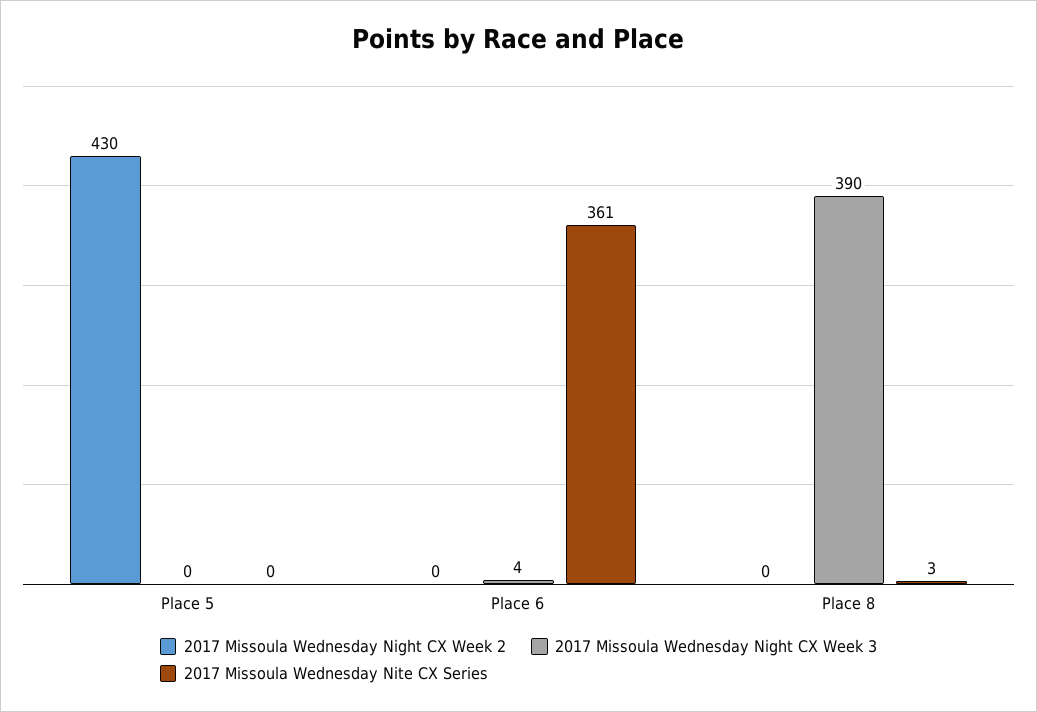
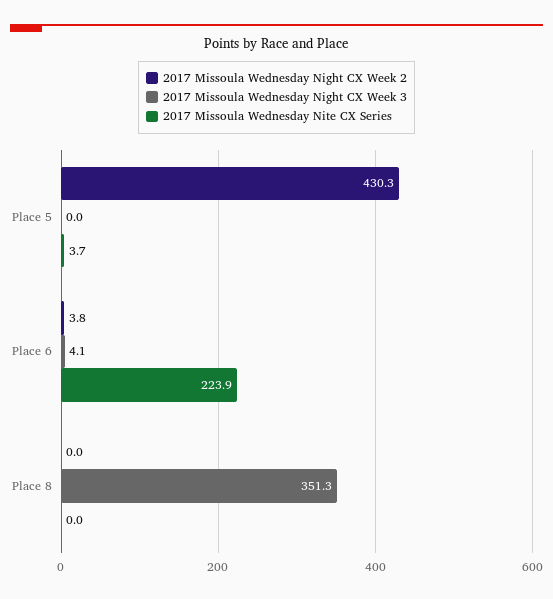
  {
    "2017 Missoula Wednesday Night CX Week 2": {
      "Place 5": 430.3,
-     "Place 6": 0,
+     "Place 6": 3.8,
      "Place 8": 0
    },
    "2017 Missoula Wednesday Night CX Week 3": {
      "Place 5": 0,
      "Place 6": 4.1,
-     "Place 8": 390
+     "Place 8": 351.3
    },
    "2017 Missoula Wednesday Nite CX Series": {
-     "Place 5": 0,
+     "Place 5": 3.7,
-     "Place 6": 361,
+     "Place 6": 223.9,
-     "Place 8": 3
+     "Place 8": 0
    }
  }

